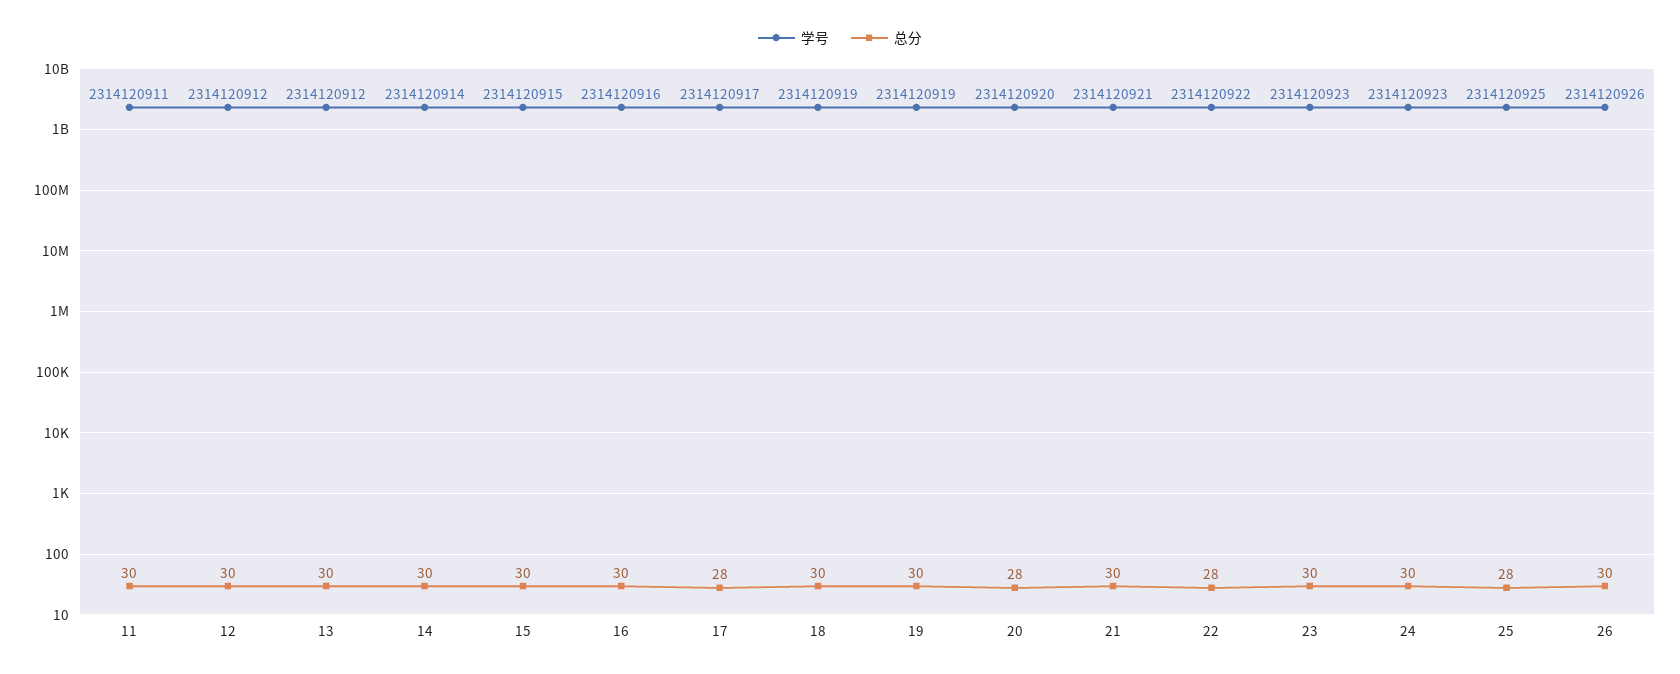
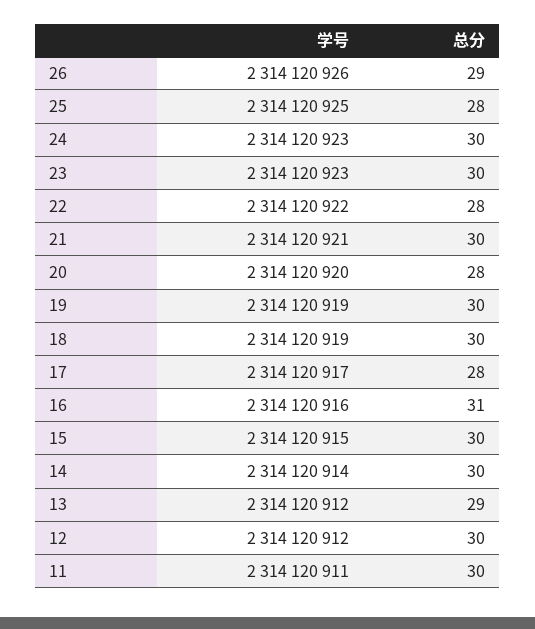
  {
    "学号": {
      "11": 2314120911,
      "12": 2314120912,
      "13": 2314120912,
      "14": 2314120914,
      "15": 2314120915,
      "16": 2314120916,
      "17": 2314120917,
      "18": 2314120919,
      "19": 2314120919,
      "20": 2314120920,
      "21": 2314120921,
      "22": 2314120922,
      "23": 2314120923,
      "24": 2314120923,
      "25": 2314120925,
      "26": 2314120926
    },
    "总分": {
      "11": 30,
      "12": 30,
-     "13": 30,
+     "13": 29,
      "14": 30,
      "15": 30,
-     "16": 30,
+     "16": 31,
      "17": 28,
      "18": 30,
      "19": 30,
      "20": 28,
      "21": 30,
      "22": 28,
      "23": 30,
      "24": 30,
      "25": 28,
-     "26": 30
+     "26": 29
    }
  }

